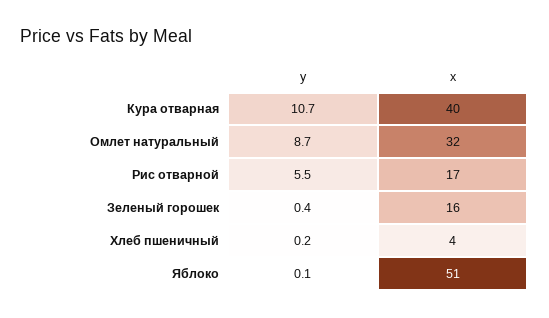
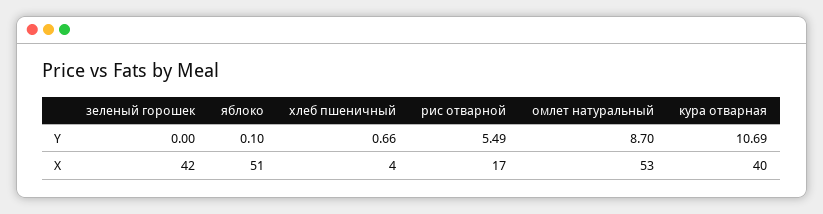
  {
    "y": {
      "Кура отварная": 10.69,
      "Омлет натуральный": 8.7,
      "Рис отварной": 5.49,
-     "Зеленый горошек": 0.4,
+     "Зеленый горошек": 0,
-     "Хлеб пшеничный": 0.2,
+     "Хлеб пшеничный": 0.66,
      "Яблоко": 0.1
    },
    "x": {
      "Кура отварная": 40,
-     "Омлет натуральный": 32,
+     "Омлет натуральный": 53,
      "Рис отварной": 17,
-     "Зеленый горошек": 16,
+     "Зеленый горошек": 42,
      "Хлеб пшеничный": 4,
      "Яблоко": 51
    }
  }

